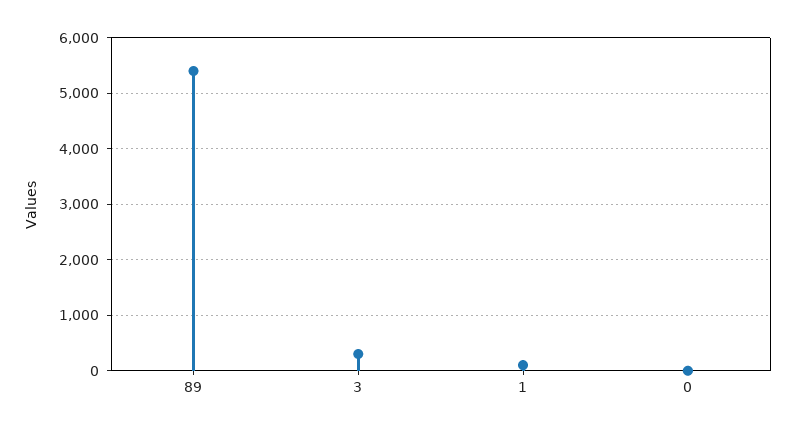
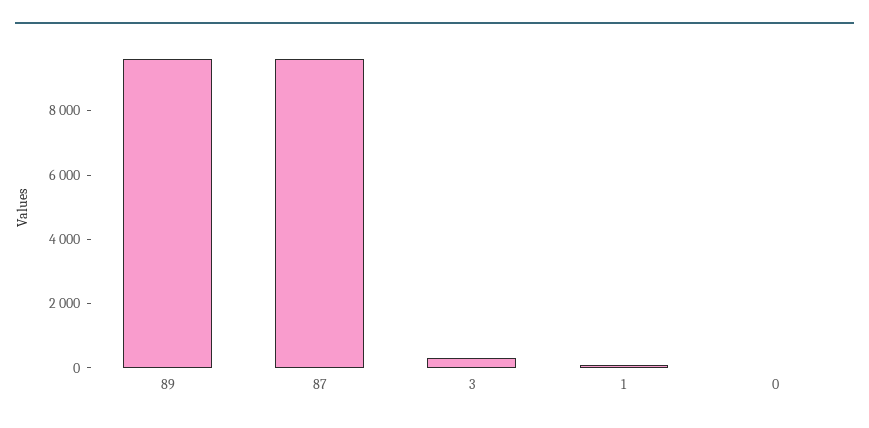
  {
-   "89": 5400,
+   "89": 9500,
    "3": 400,
    "1": 200,
-   "0": 0
+   "0": 0,
+   "87": 9500
  }

